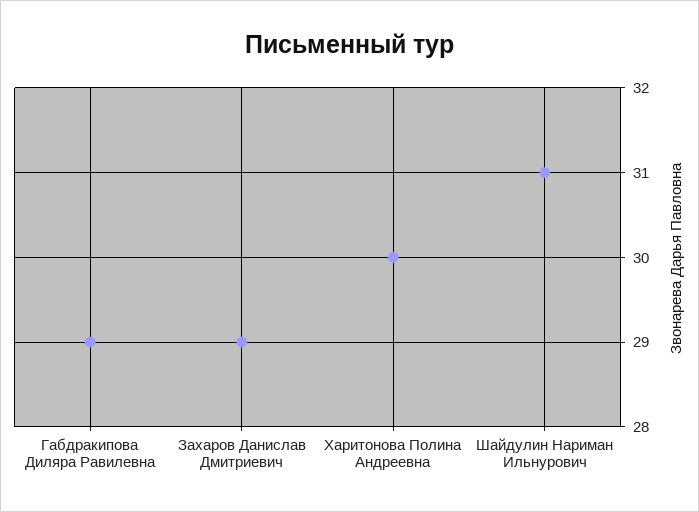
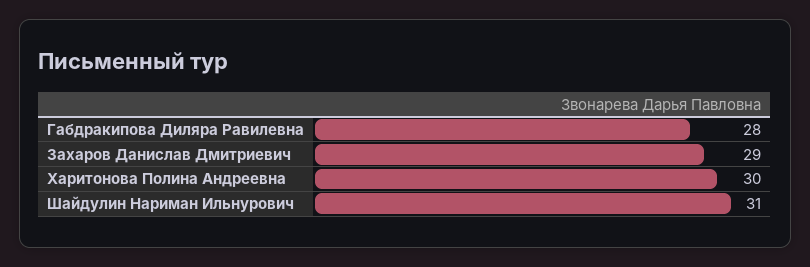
  {
-   "Габдракипова Диляра Равилевна": 29,
+   "Габдракипова Диляра Равилевна": 28,
    "Захаров Данислав Дмитриевич": 29,
    "Харитонова Полина Андреевна": 30,
    "Шайдулин Нариман Ильнурович": 31
  }

